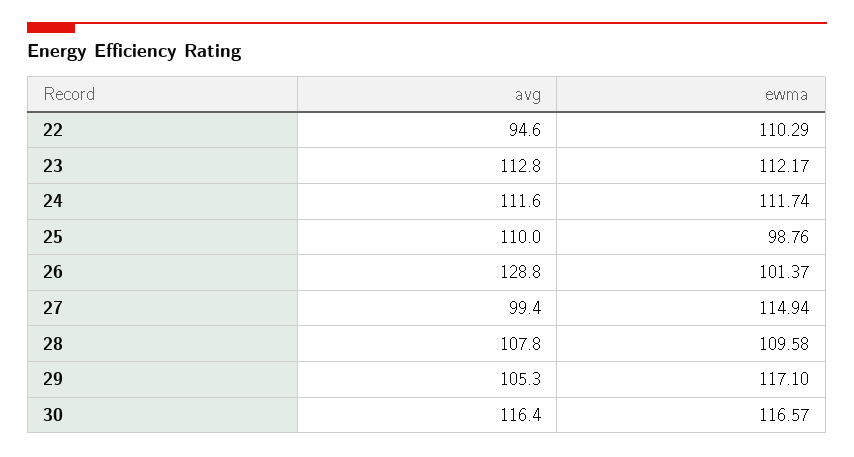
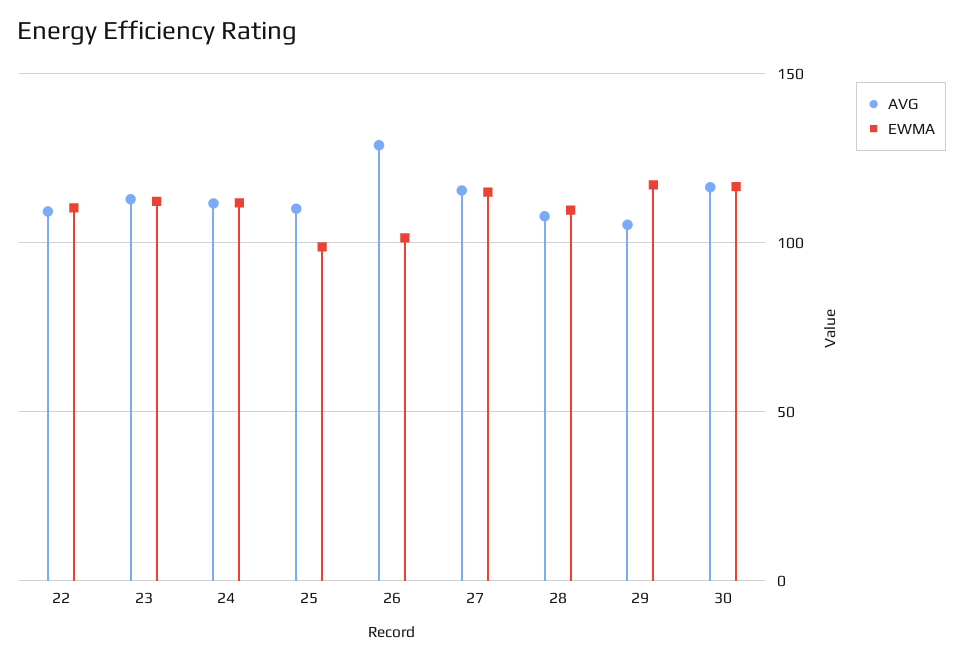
  {
    "avg": {
-     "22": 94.6,
+     "22": 110,
      "23": 112.8,
      "24": 111.6,
      "25": 110,
      "26": 128.8,
-     "27": 99.4,
+     "27": 115,
      "28": 107.8,
      "29": 105.3,
      "30": 116.4
    },
    "ewma": {
      "22": 110.29,
      "23": 112.17,
      "24": 111.74,
      "25": 98.76,
      "26": 101.37,
      "27": 114.94,
      "28": 109.58,
      "29": 117.1,
      "30": 116.57
    }
  }

